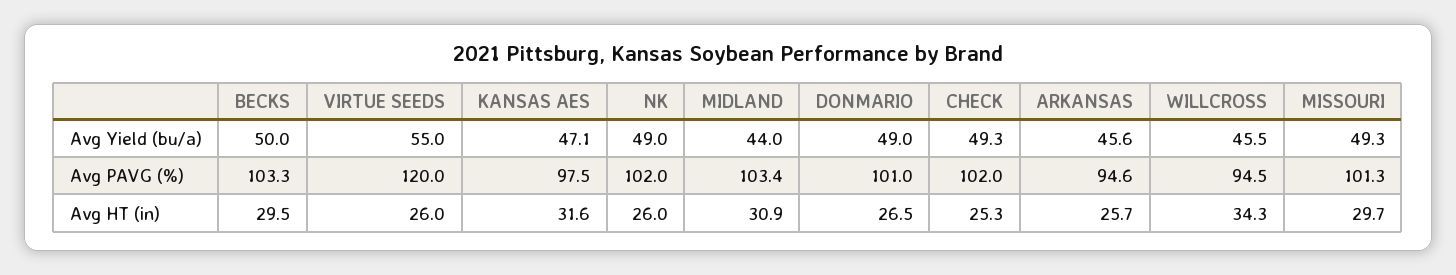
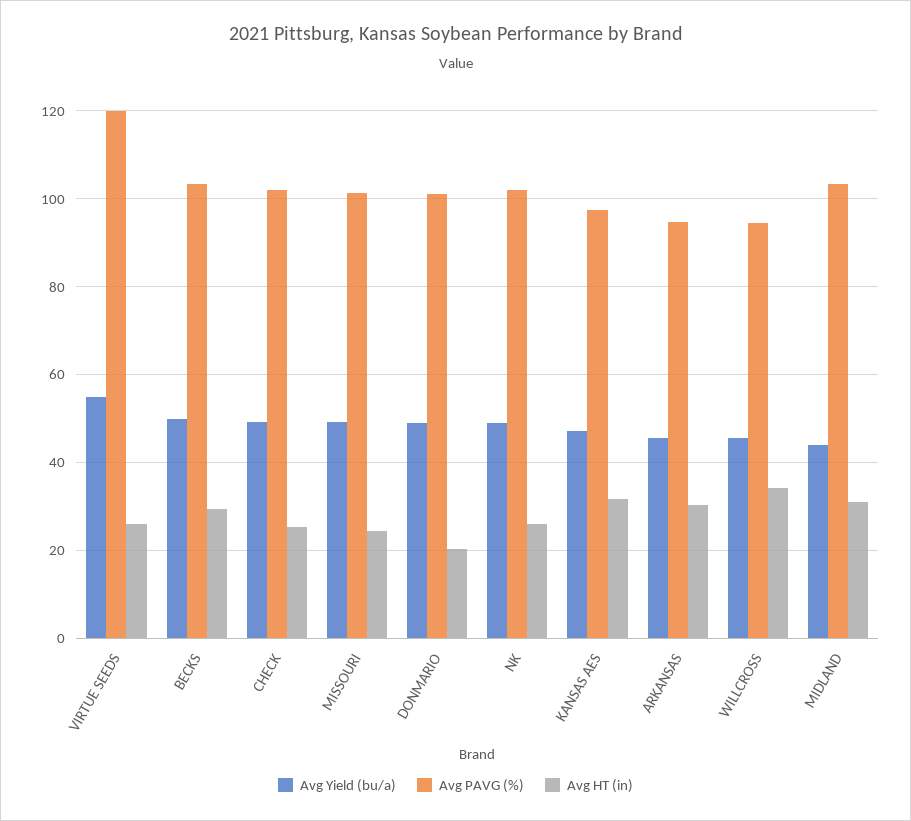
  {
    "Avg Yield (bu/a)": {
      "BECKS": 50,
      "VIRTUE SEEDS": 55,
      "KANSAS AES": 47.1,
      "NK": 49,
      "MIDLAND": 44,
      "DONMARIO": 49,
      "CHECK": 49.3,
      "ARKANSAS": 45.6,
      "WILLCROSS": 45.5,
      "MISSOURI": 49.3
    },
    "Avg PAVG (%)": {
      "BECKS": 103.3,
      "VIRTUE SEEDS": 120,
      "KANSAS AES": 97.5,
      "NK": 102,
      "MIDLAND": 103.4,
      "DONMARIO": 101,
      "CHECK": 102,
      "ARKANSAS": 94.6,
      "WILLCROSS": 94.5,
      "MISSOURI": 101.3
    },
    "Avg HT (in)": {
      "BECKS": 29.5,
      "VIRTUE SEEDS": 26,
      "KANSAS AES": 31.6,
      "NK": 26,
      "MIDLAND": 30.9,
-     "DONMARIO": 26.5,
+     "DONMARIO": 20,
      "CHECK": 25.3,
-     "ARKANSAS": 25.7,
+     "ARKANSAS": 30,
      "WILLCROSS": 34.3,
-     "MISSOURI": 29.7
+     "MISSOURI": 24
    }
  }

